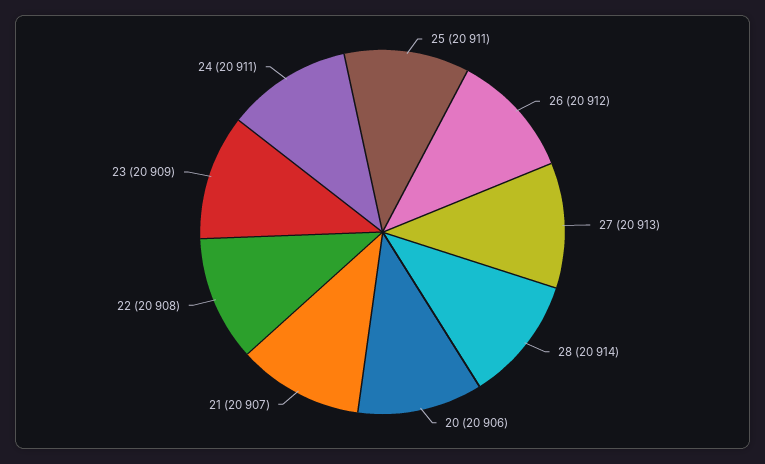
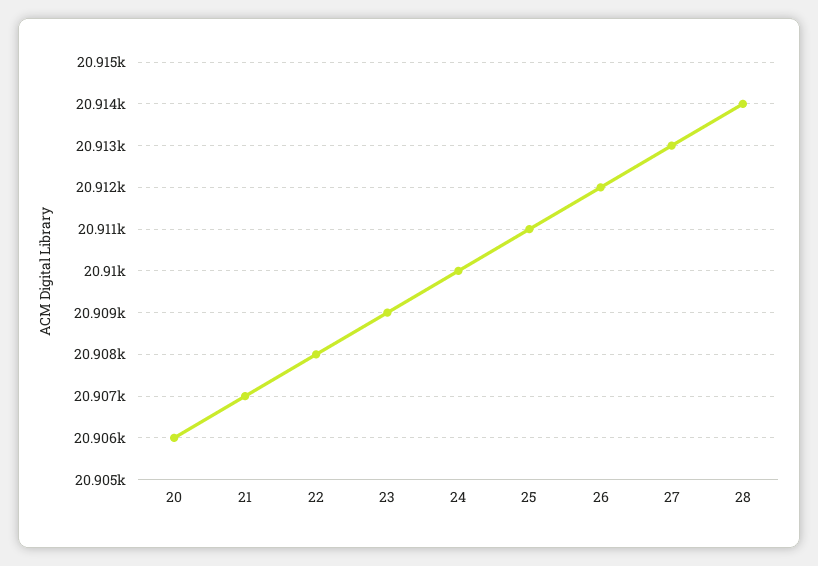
  {
    "25": 20911,
    "26": 20912,
    "27": 20913,
    "28": 20914,
    "20": 20906,
    "21": 20907,
    "22": 20908,
    "23": 20909,
-   "24": 20911
+   "24": 20910
  }

